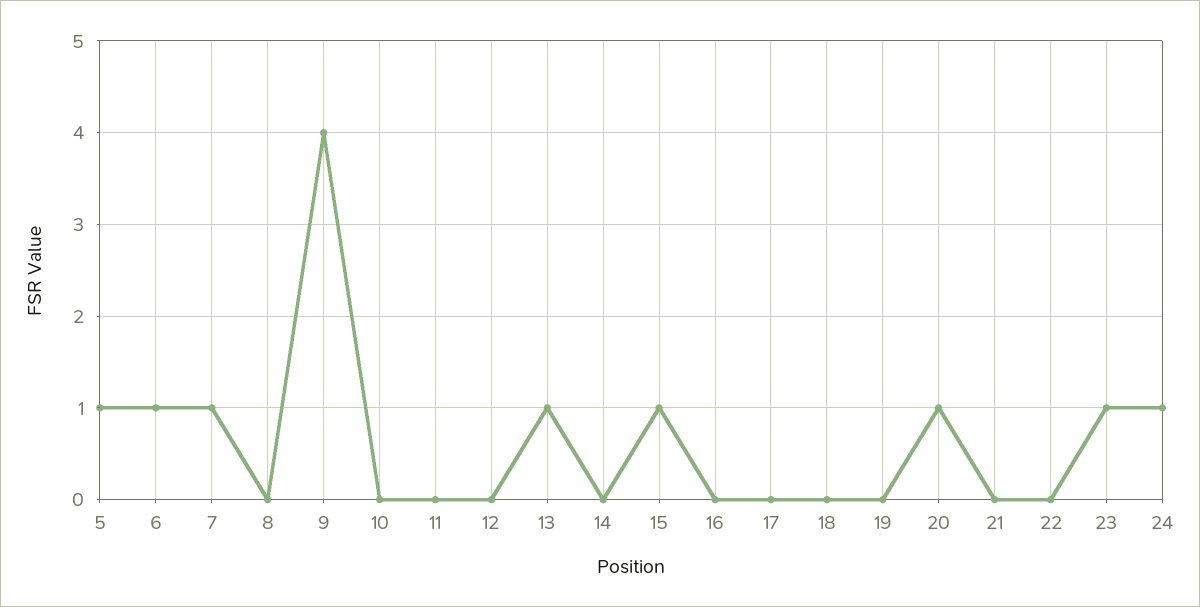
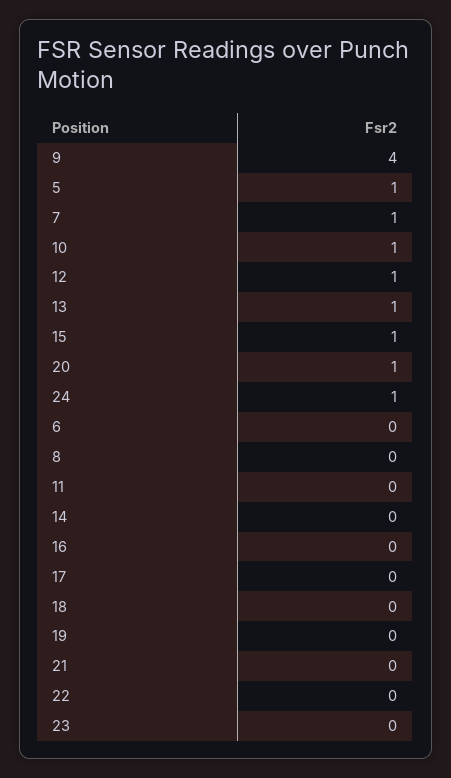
  {
    "5": 1,
-   "6": 1,
+   "6": 0,
    "7": 1,
    "8": 0,
    "9": 4,
-   "10": 0,
+   "10": 1,
    "11": 0,
-   "12": 0,
+   "12": 1,
    "13": 1,
    "14": 0,
    "15": 1,
    "16": 0,
    "17": 0,
    "18": 0,
    "19": 0,
    "20": 1,
    "21": 0,
    "22": 0,
-   "23": 1,
+   "23": 0,
    "24": 1
  }

